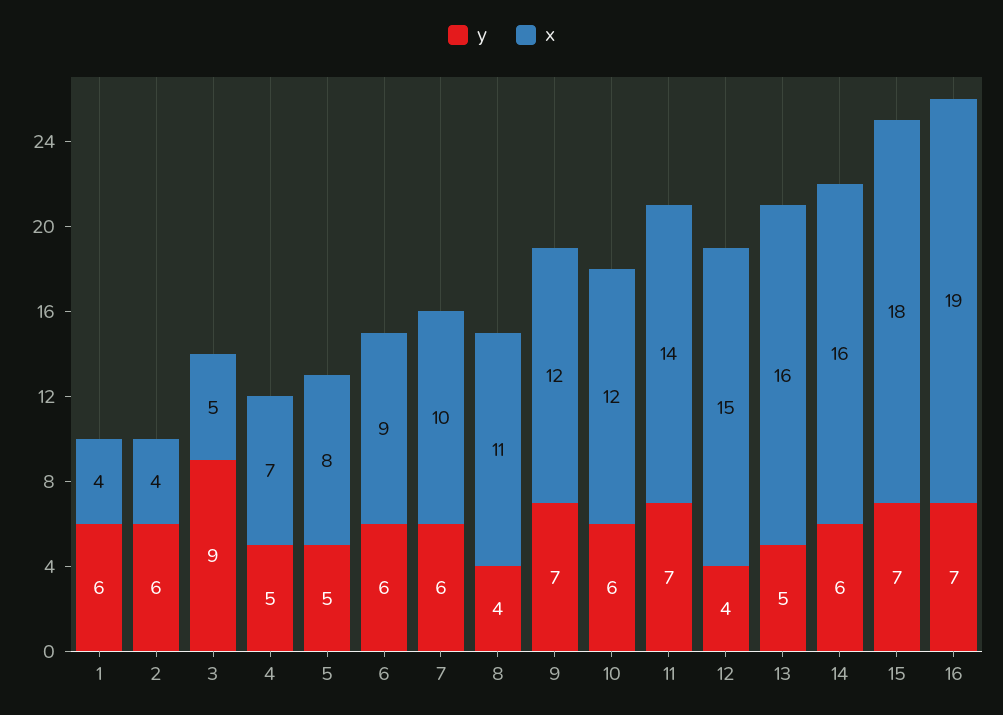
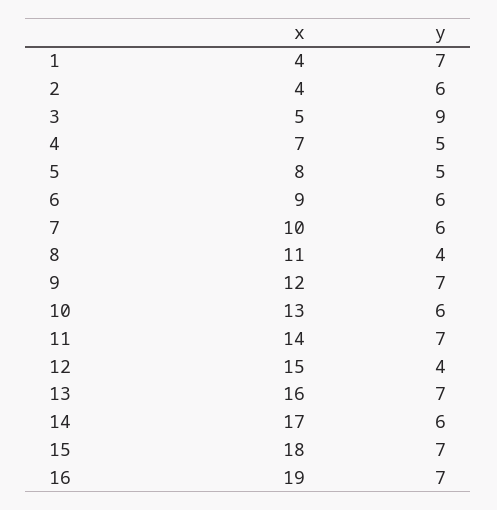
  {
    "y": {
-     "1": 6,
+     "1": 7,
      "2": 6,
      "3": 9,
      "4": 5,
      "5": 5,
      "6": 6,
      "7": 6,
      "8": 4,
      "9": 7,
      "10": 6,
      "11": 7,
      "12": 4,
-     "13": 5,
+     "13": 7,
      "14": 6,
      "15": 7,
      "16": 7
    },
    "x": {
      "1": 4,
      "2": 4,
      "3": 5,
      "4": 7,
      "5": 8,
      "6": 9,
      "7": 10,
      "8": 11,
      "9": 12,
-     "10": 12,
+     "10": 13,
      "11": 14,
      "12": 15,
      "13": 16,
-     "14": 16,
+     "14": 17,
      "15": 18,
      "16": 19
    }
  }

